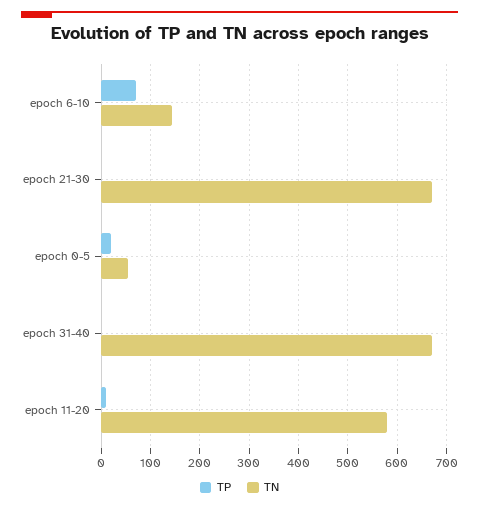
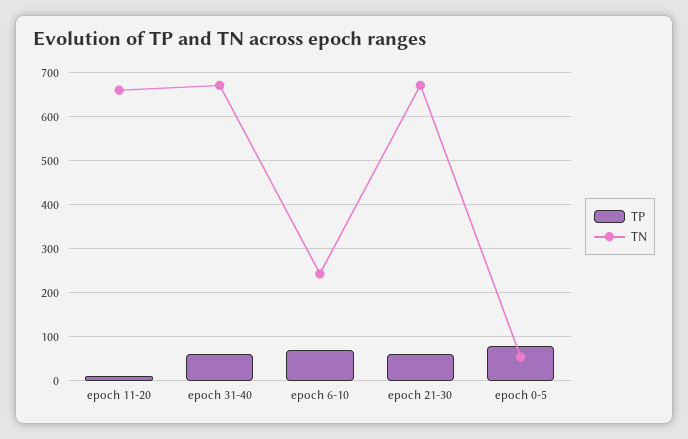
  {
    "TP": {
      "epoch 6-10": 80,
-     "epoch 21-30": 0,
+     "epoch 21-30": 60,
-     "epoch 0-5": 20,
+     "epoch 0-5": 80,
-     "epoch 31-40": 0,
+     "epoch 31-40": 60,
      "epoch 11-20": 20
    },
    "TN": {
-     "epoch 6-10": 140,
+     "epoch 6-10": 240,
      "epoch 21-30": 680,
      "epoch 0-5": 60,
      "epoch 31-40": 680,
-     "epoch 11-20": 580
+     "epoch 11-20": 660
    }
  }

